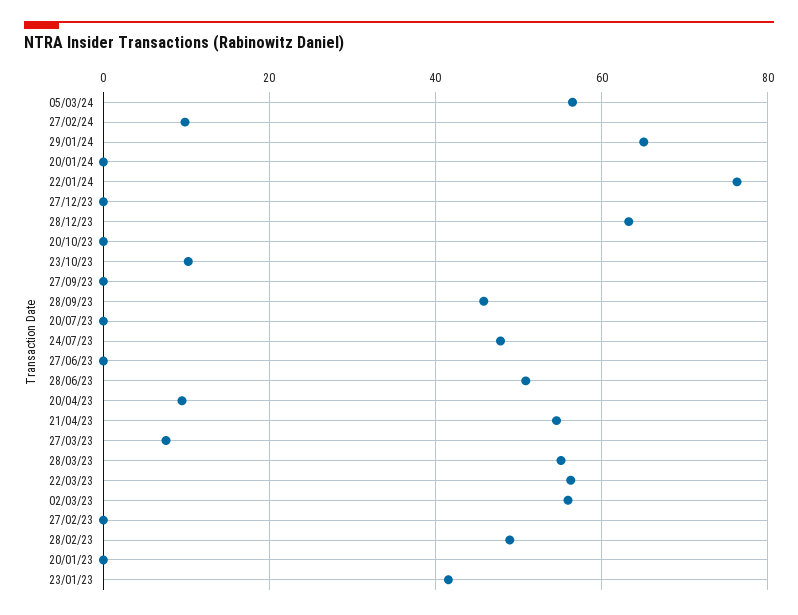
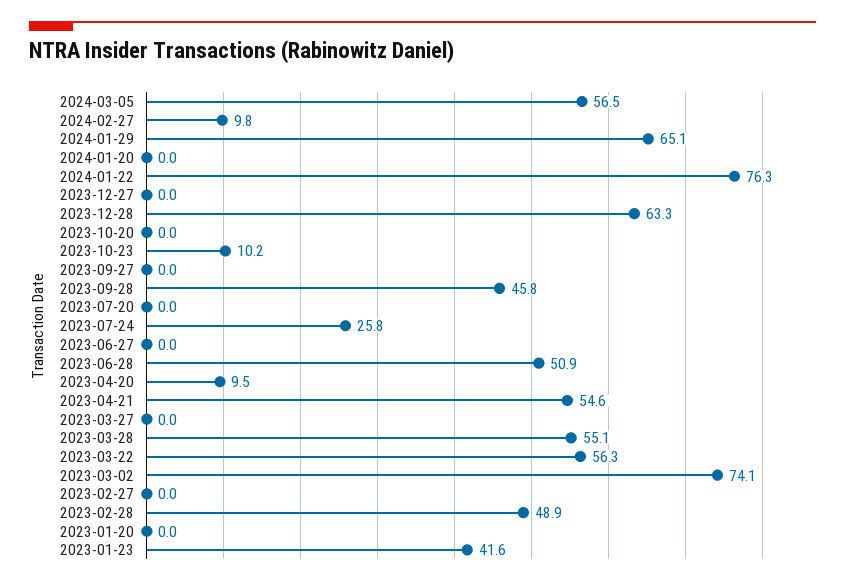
  {
    "05/03/24": 56.5,
    "27/02/24": 9.8,
    "29/01/24": 65.1,
    "20/01/24": 0,
    "22/01/24": 76.3,
    "27/12/23": 0,
    "28/12/23": 63.3,
    "20/10/23": 0,
    "23/10/23": 10.2,
    "27/09/23": 0,
    "28/09/23": 45.8,
    "20/07/23": 0,
-   "24/07/23": 48,
+   "24/07/23": 25.8,
    "27/06/23": 0,
    "28/06/23": 50.9,
    "20/04/23": 9.5,
    "21/04/23": 54.6,
-   "27/03/23": 8,
+   "27/03/23": 0,
    "28/03/23": 55.1,
    "22/03/23": 56.3,
-   "02/03/23": 56,
+   "02/03/23": 74.1,
    "27/02/23": 0,
    "28/02/23": 48.9,
    "20/01/23": 0,
    "23/01/23": 41.6
  }

